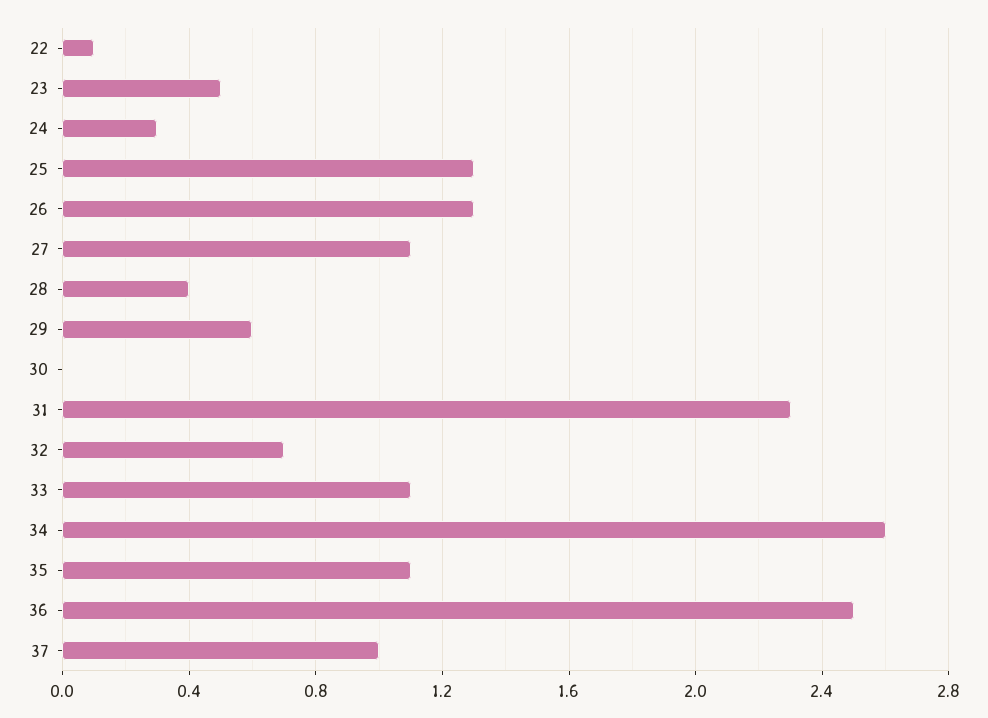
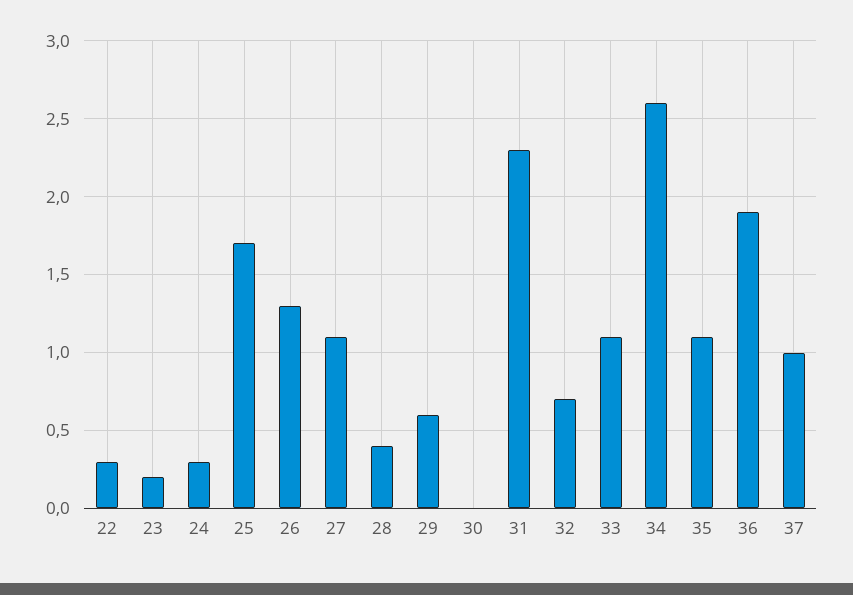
  {
-   "22": 0.1,
+   "22": 0.3,
-   "23": 0.5,
+   "23": 0.2,
    "24": 0.3,
-   "25": 1.3,
+   "25": 1.7,
    "26": 1.3,
    "27": 1.1,
    "28": 0.4,
    "29": 0.6,
    "30": 0,
    "31": 2.3,
    "32": 0.7,
    "33": 1.1,
    "34": 2.6,
    "35": 1.1,
-   "36": 2.5,
+   "36": 1.9,
    "37": 1
  }

